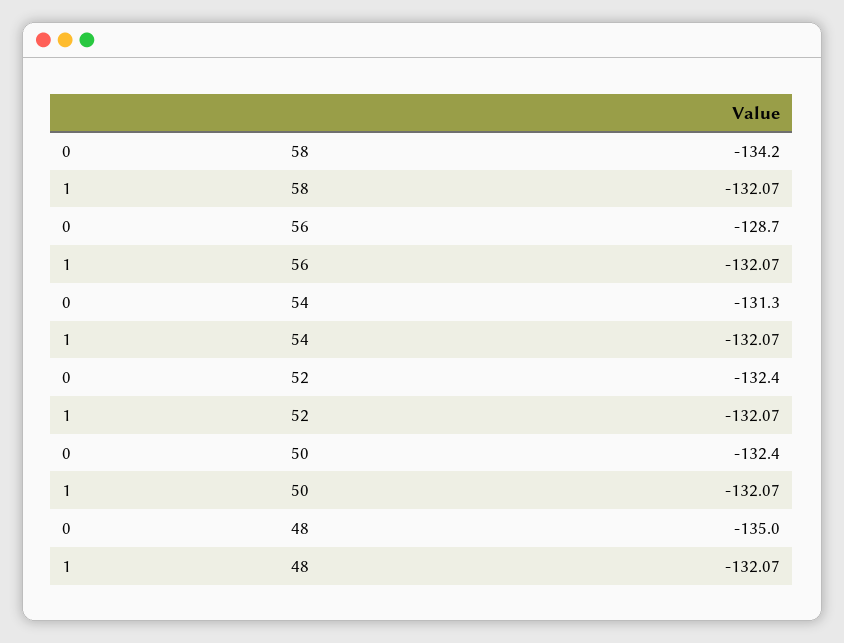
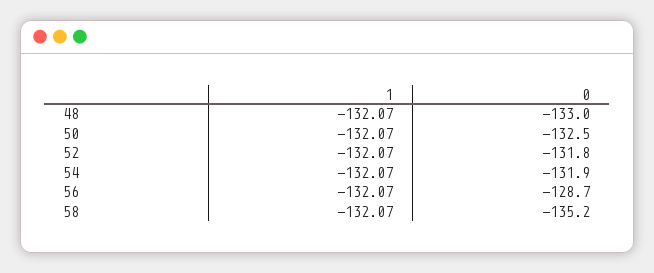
  {
    "0": {
-     "58": -134.2,
+     "58": -135.2,
      "56": -128.7,
-     "54": -131.3,
+     "54": -131.9,
-     "52": -132.4,
+     "52": -131.8,
-     "50": -132.4,
+     "50": -132.5,
-     "48": -135
+     "48": -133
    },
    "1": {
      "58": -132.07,
      "56": -132.07,
      "54": -132.07,
      "52": -132.07,
      "50": -132.07,
      "48": -132.07
    }
  }

